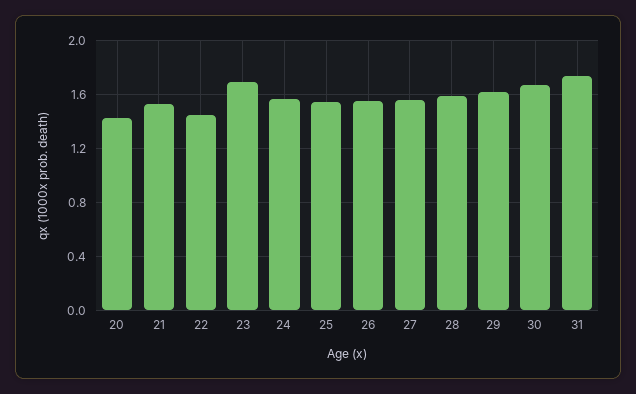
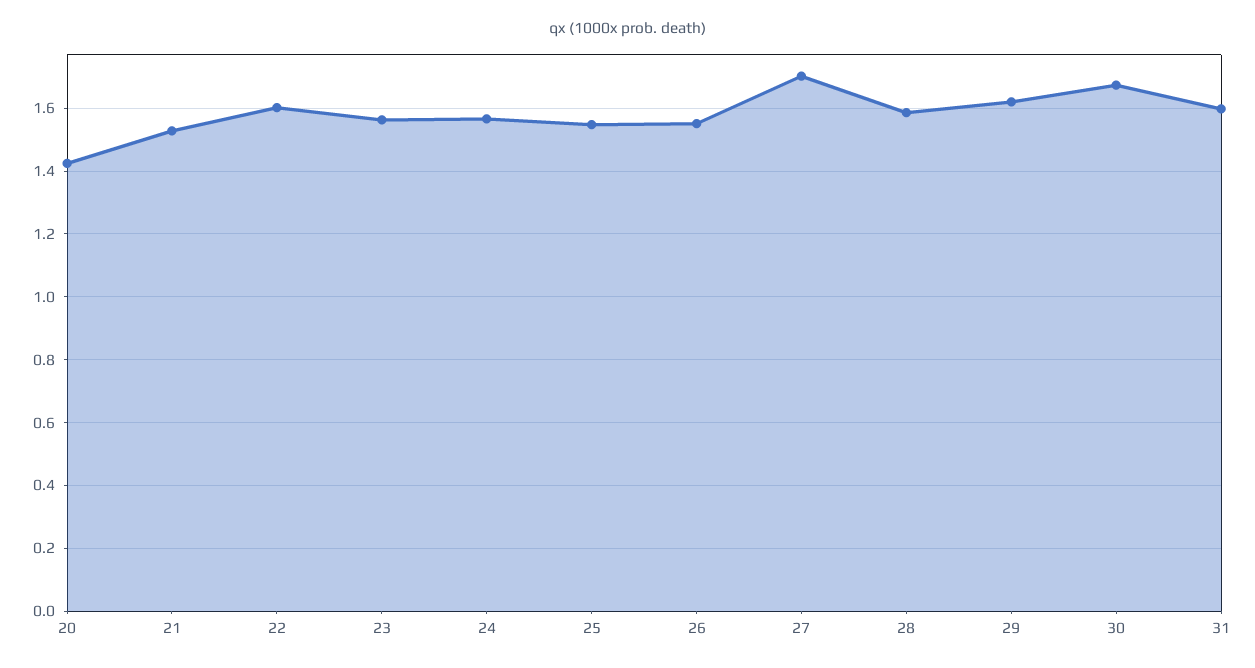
  {
    "20": 1.42,
    "21": 1.52,
-   "22": 1.45,
+   "22": 1.6,
-   "23": 1.7,
+   "23": 1.56,
    "24": 1.56,
    "25": 1.54,
    "26": 1.56,
-   "27": 1.55,
+   "27": 1.7,
    "28": 1.58,
    "29": 1.62,
    "30": 1.68,
-   "31": 1.75
+   "31": 1.6
  }

